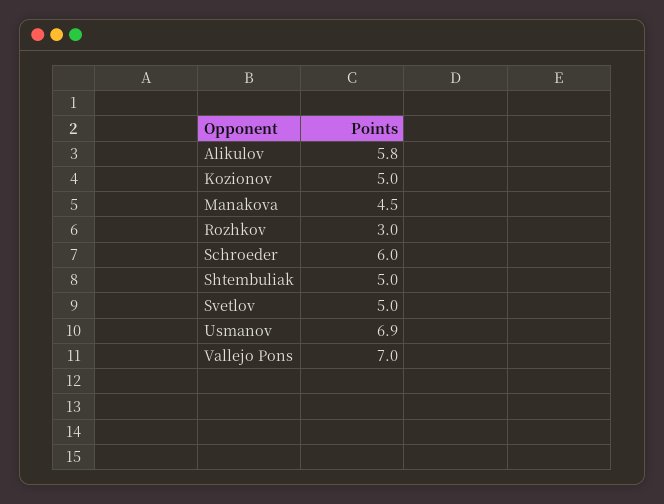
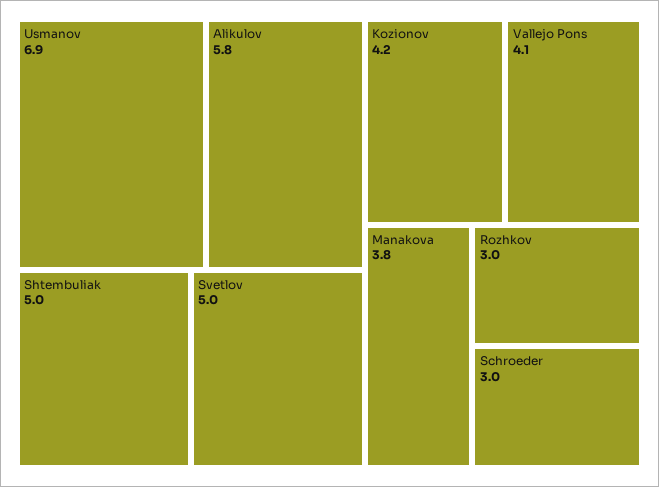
  {
    "Alikulov": 5.8,
-   "Kozionov": 5,
+   "Kozionov": 4.2,
-   "Manakova": 4.5,
+   "Manakova": 3.8,
    "Rozhkov": 3,
-   "Schroeder": 6,
+   "Schroeder": 3,
    "Shtembuliak": 5,
    "Svetlov": 5,
    "Usmanov": 6.9,
-   "Vallejo Pons": 7
+   "Vallejo Pons": 4.1
  }

